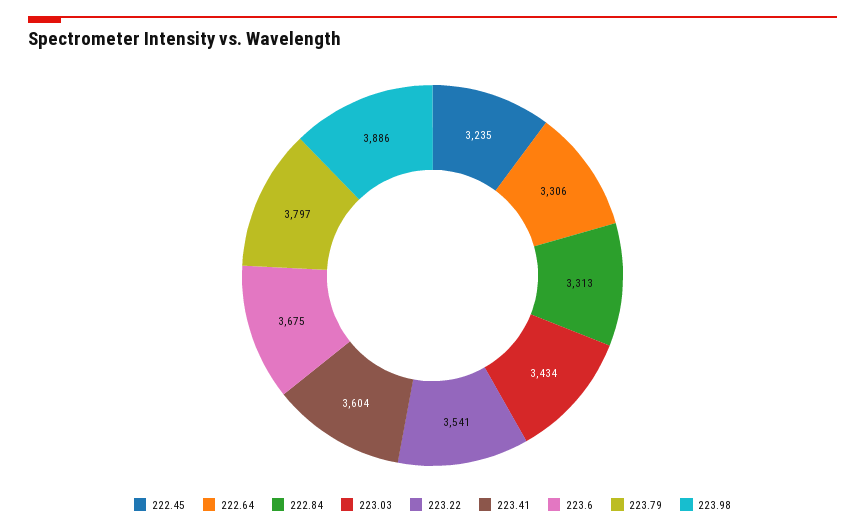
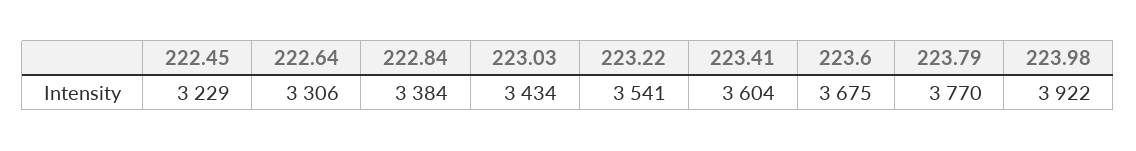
  {
-   "222.45": 3235,
+   "222.45": 3229,
    "222.64": 3306,
-   "222.84": 3313,
+   "222.84": 3384,
    "223.03": 3434,
    "223.22": 3541,
    "223.41": 3604,
    "223.6": 3675,
-   "223.79": 3797,
+   "223.79": 3770,
-   "223.98": 3886
+   "223.98": 3922
  }

